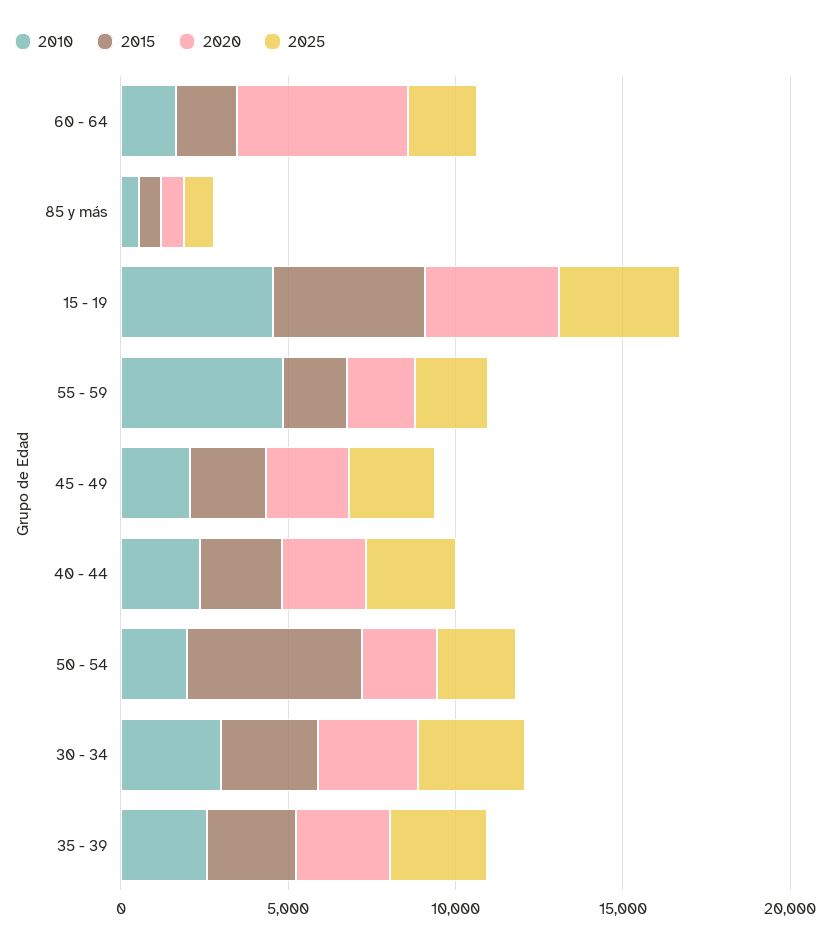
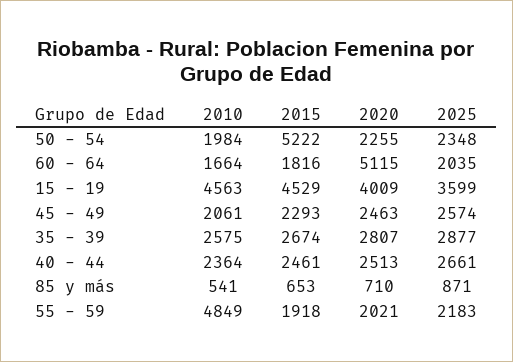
  {
    "2010": {
      "60 - 64": 1664,
      "85 y más": 541,
      "15 - 19": 4563,
      "55 - 59": 4849,
      "45 - 49": 2061,
      "40 - 44": 2364,
      "50 - 54": 1984,
-     "30 - 34": 3000,
      "35 - 39": 2575
    },
    "2015": {
      "60 - 64": 1816,
      "85 y más": 653,
      "15 - 19": 4529,
      "55 - 59": 1918,
      "45 - 49": 2293,
      "40 - 44": 2461,
      "50 - 54": 5222,
-     "30 - 34": 3000,
      "35 - 39": 2674
    },
    "2020": {
      "60 - 64": 5115,
      "85 y más": 710,
      "15 - 19": 4009,
      "55 - 59": 2021,
      "45 - 49": 2463,
      "40 - 44": 2513,
      "50 - 54": 2255,
-     "30 - 34": 3000,
      "35 - 39": 2807
    },
    "2025": {
      "60 - 64": 2035,
      "85 y más": 871,
      "15 - 19": 3599,
      "55 - 59": 2183,
      "45 - 49": 2574,
      "40 - 44": 2661,
      "50 - 54": 2348,
-     "30 - 34": 3000,
      "35 - 39": 2877
    }
  }

